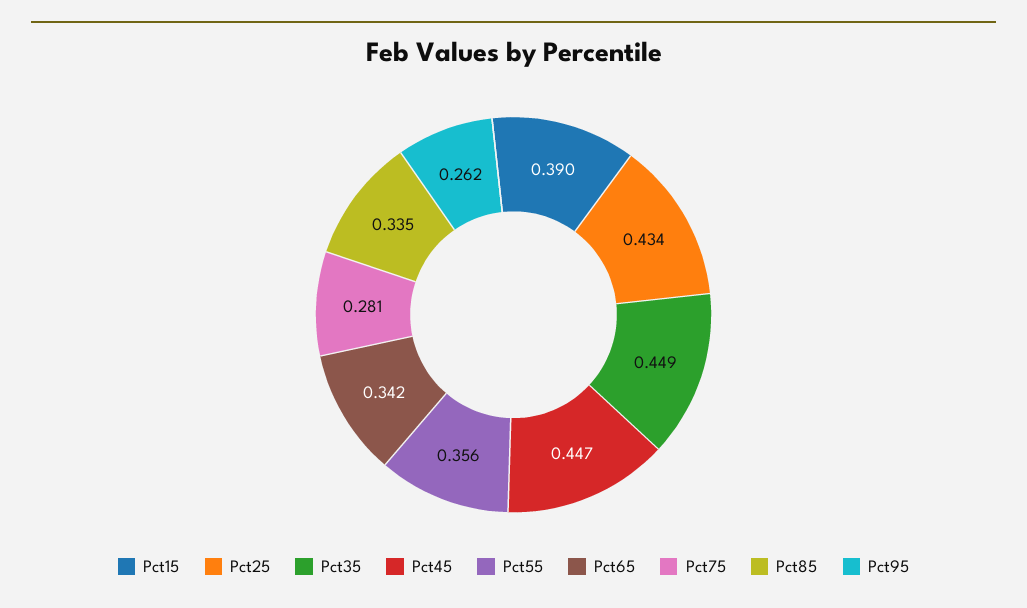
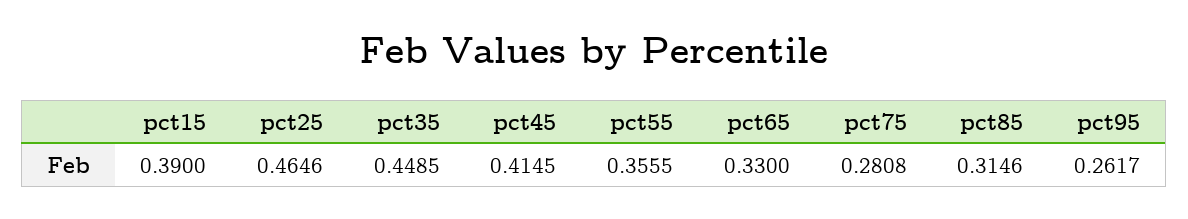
  {
    "Pct15": 0.39,
-   "Pct25": 0.434,
+   "Pct25": 0.4646,
    "Pct35": 0.4485,
-   "Pct45": 0.447,
+   "Pct45": 0.4145,
    "Pct55": 0.3555,
-   "Pct65": 0.342,
+   "Pct65": 0.33,
    "Pct75": 0.2808,
-   "Pct85": 0.335,
+   "Pct85": 0.3146,
    "Pct95": 0.2617
  }

